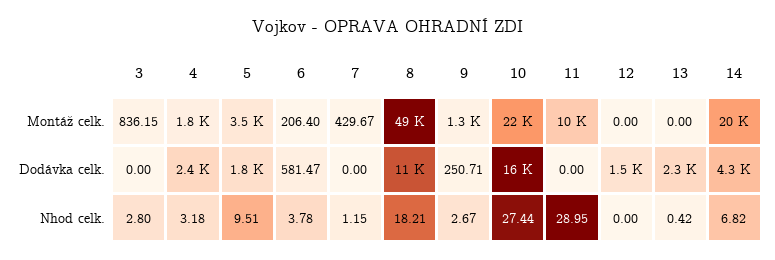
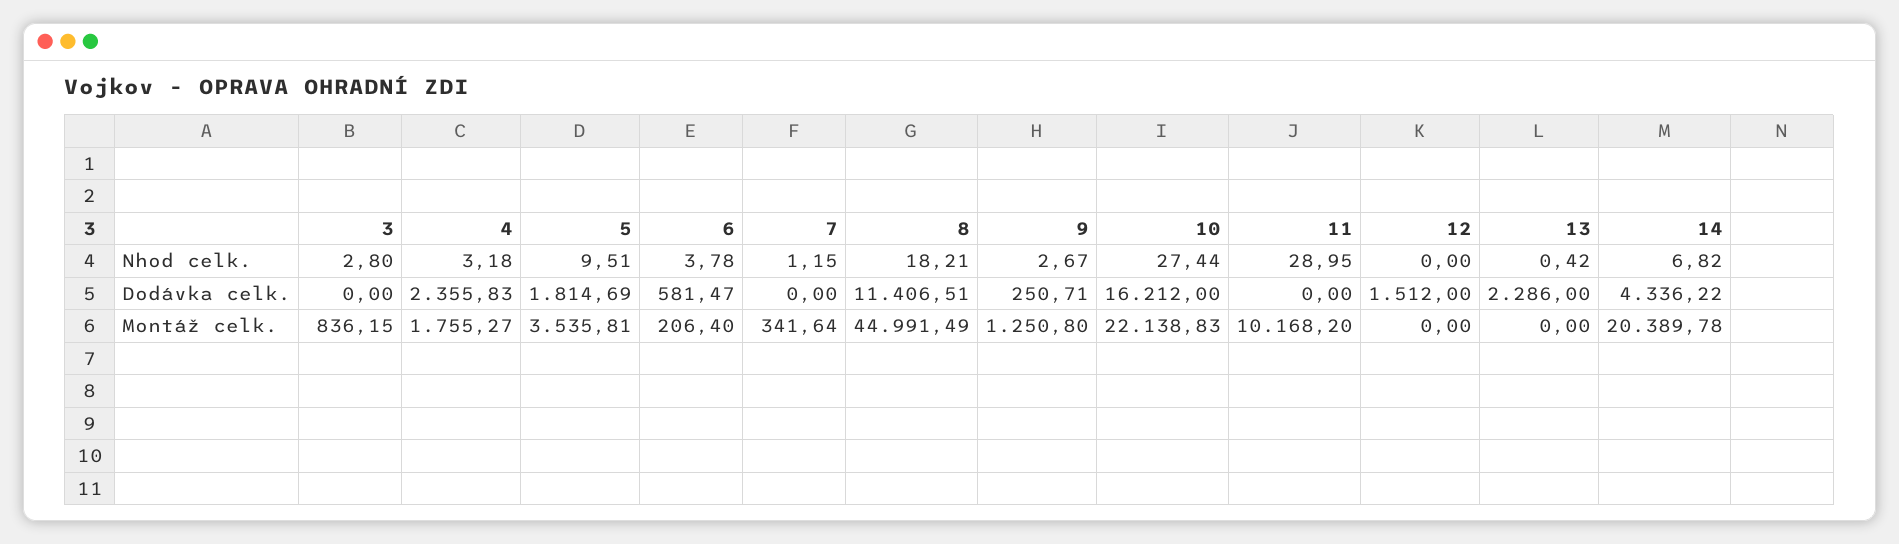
  {
    "3": {
      "Montáž celk.": 836.15,
      "Dodávka celk.": 0,
      "Nhod celk.": 2.8
    },
    "4": {
      "Montáž celk.": 1755.27,
      "Dodávka celk.": 2355.83,
      "Nhod celk.": 3.18
    },
    "5": {
      "Montáž celk.": 3535.81,
      "Dodávka celk.": 1814.69,
      "Nhod celk.": 9.51
    },
    "6": {
      "Montáž celk.": 206.4,
      "Dodávka celk.": 581.47,
      "Nhod celk.": 3.78
    },
    "7": {
-     "Montáž celk.": 429.67,
+     "Montáž celk.": 341.64,
      "Dodávka celk.": 0,
      "Nhod celk.": 1.15
    },
    "8": {
-     "Montáž celk.": 49000,
+     "Montáž celk.": 44991.49,
      "Dodávka celk.": 11406.51,
      "Nhod celk.": 18.21
    },
    "9": {
      "Montáž celk.": 1250.8,
      "Dodávka celk.": 250.71,
      "Nhod celk.": 2.67
    },
    "10": {
      "Montáž celk.": 22138.83,
      "Dodávka celk.": 16212,
      "Nhod celk.": 27.44
    },
    "11": {
      "Montáž celk.": 10168.2,
      "Dodávka celk.": 0,
      "Nhod celk.": 28.95
    },
    "12": {
      "Montáž celk.": 0,
      "Dodávka celk.": 1512,
      "Nhod celk.": 0
    },
    "13": {
      "Montáž celk.": 0,
      "Dodávka celk.": 2286,
      "Nhod celk.": 0.42
    },
    "14": {
      "Montáž celk.": 20389.78,
      "Dodávka celk.": 4336.22,
      "Nhod celk.": 6.82
    }
  }

